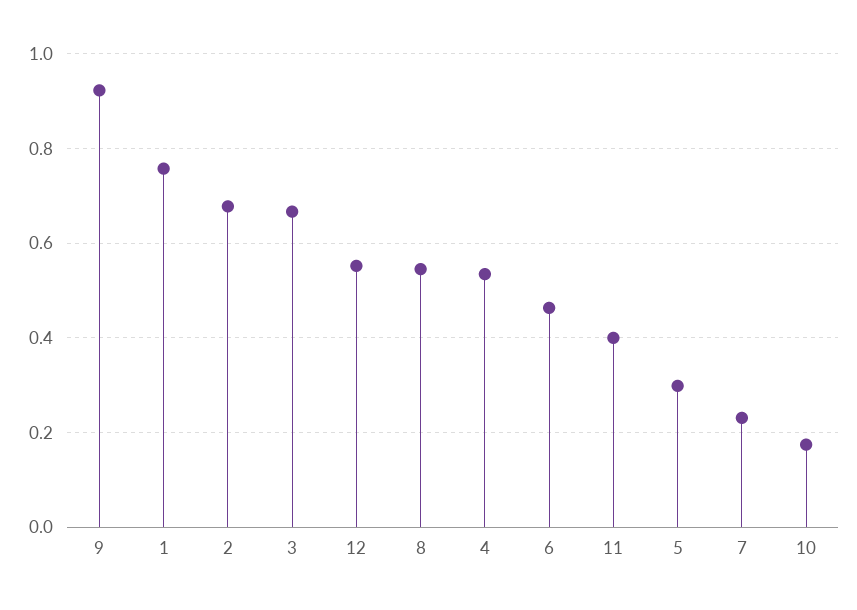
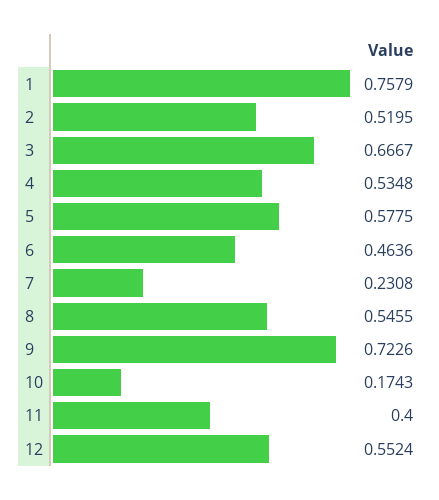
  {
-   "9": 0.92,
+   "9": 0.7226,
    "1": 0.7579,
-   "2": 0.68,
+   "2": 0.5195,
    "3": 0.6667,
    "12": 0.5524,
    "8": 0.5455,
    "4": 0.5348,
    "6": 0.4636,
    "11": 0.4,
-   "5": 0.3,
+   "5": 0.5775,
    "7": 0.2308,
    "10": 0.1743
  }

